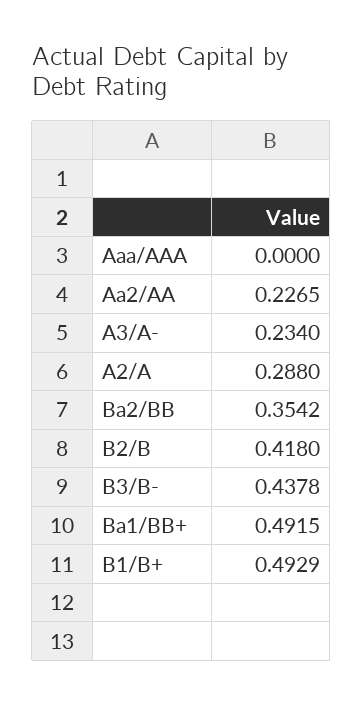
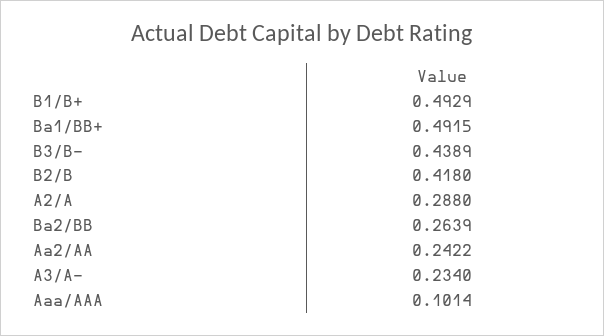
  {
-   "Aaa/AAA": 0,
+   "Aaa/AAA": 0.1014,
-   "Aa2/AA": 0.2265,
+   "Aa2/AA": 0.2422,
    "A3/A-": 0.234,
    "A2/A": 0.288,
-   "Ba2/BB": 0.3542,
+   "Ba2/BB": 0.2639,
    "B2/B": 0.418,
-   "B3/B-": 0.4378,
+   "B3/B-": 0.4389,
    "Ba1/BB+": 0.4915,
    "B1/B+": 0.4929
  }

